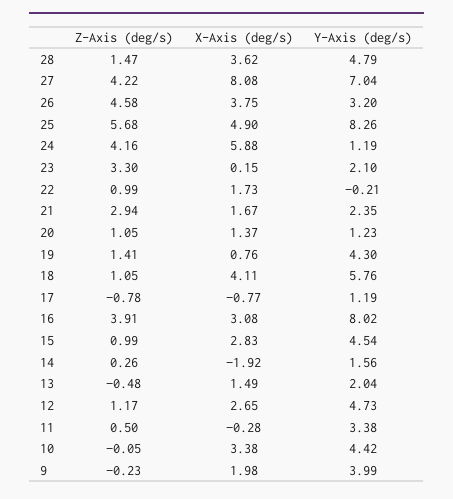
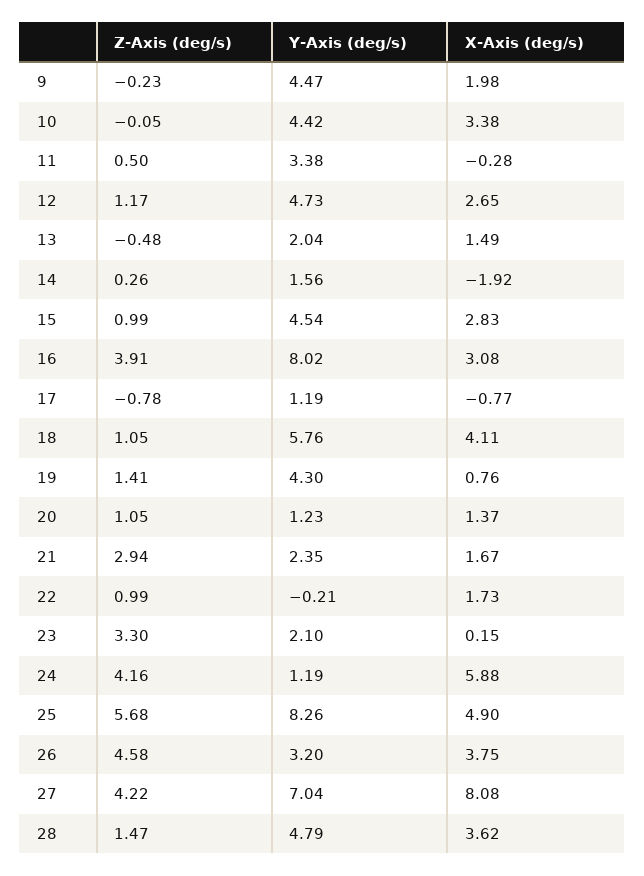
  {
    "Z-Axis (deg/s)": {
      "28": 1.47,
      "27": 4.22,
      "26": 4.58,
      "25": 5.68,
      "24": 4.16,
      "23": 3.3,
      "22": 0.99,
      "21": 2.94,
      "20": 1.05,
      "19": 1.41,
      "18": 1.05,
      "17": -0.78,
      "16": 3.91,
      "15": 0.99,
      "14": 0.26,
      "13": -0.48,
      "12": 1.17,
      "11": 0.5,
      "10": -0.05,
      "9": -0.23
    },
    "X-Axis (deg/s)": {
      "28": 3.62,
      "27": 8.08,
      "26": 3.75,
      "25": 4.9,
      "24": 5.88,
      "23": 0.15,
      "22": 1.73,
      "21": 1.67,
      "20": 1.37,
      "19": 0.76,
      "18": 4.11,
      "17": -0.77,
      "16": 3.08,
      "15": 2.83,
      "14": -1.92,
      "13": 1.49,
      "12": 2.65,
      "11": -0.28,
      "10": 3.38,
      "9": 1.98
    },
    "Y-Axis (deg/s)": {
      "28": 4.79,
      "27": 7.04,
      "26": 3.2,
      "25": 8.26,
      "24": 1.19,
      "23": 2.1,
      "22": -0.21,
      "21": 2.35,
      "20": 1.23,
      "19": 4.3,
      "18": 5.76,
      "17": 1.19,
      "16": 8.02,
      "15": 4.54,
      "14": 1.56,
      "13": 2.04,
      "12": 4.73,
      "11": 3.38,
      "10": 4.42,
-     "9": 3.99
+     "9": 4.47
    }
  }

